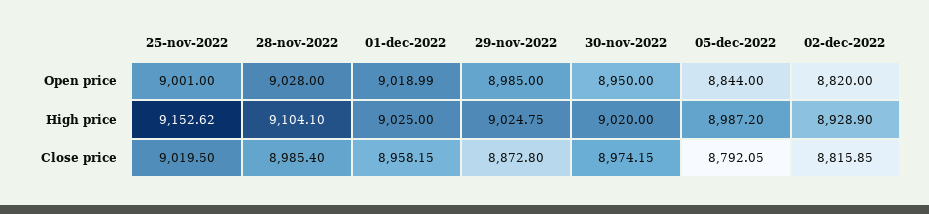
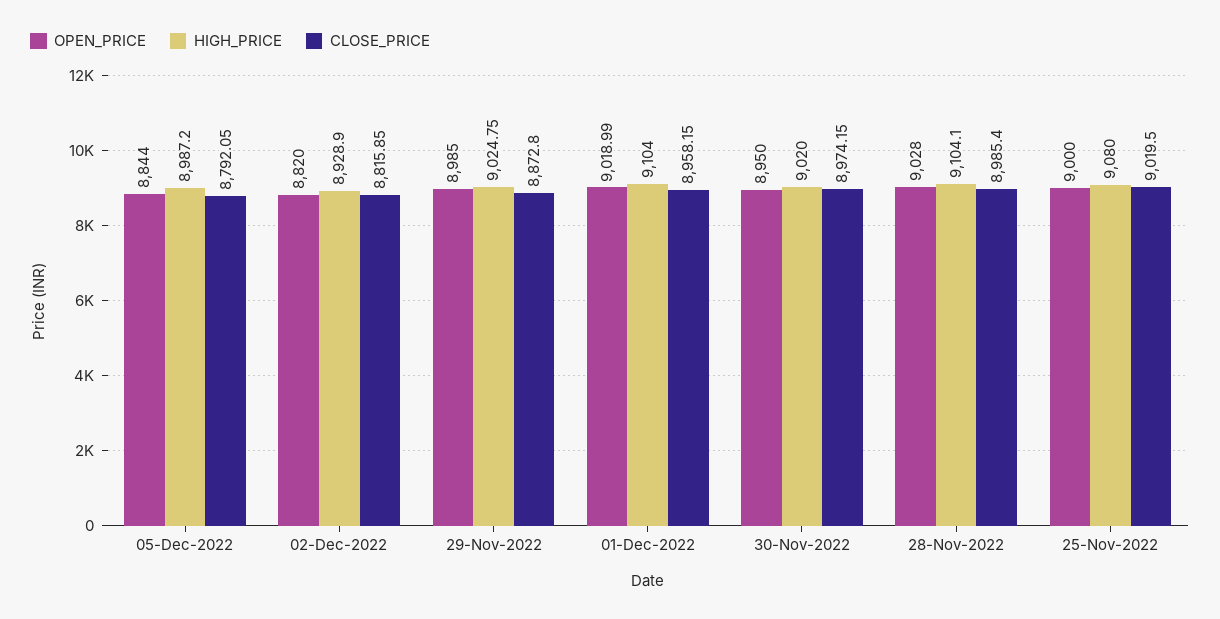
  {
    "Open price": {
-     "25-nov-2022": 9001,
+     "25-nov-2022": 9000,
      "28-nov-2022": 9028,
      "01-dec-2022": 9018.99,
      "29-nov-2022": 8985,
      "30-nov-2022": 8950,
      "05-dec-2022": 8844,
      "02-dec-2022": 8820
    },
    "High price": {
-     "25-nov-2022": 9152.62,
+     "25-nov-2022": 9080,
      "28-nov-2022": 9104.1,
-     "01-dec-2022": 9025,
+     "01-dec-2022": 9104,
      "29-nov-2022": 9024.75,
      "30-nov-2022": 9020,
      "05-dec-2022": 8987.2,
      "02-dec-2022": 8928.9
    },
    "Close price": {
      "25-nov-2022": 9019.5,
      "28-nov-2022": 8985.4,
      "01-dec-2022": 8958.15,
      "29-nov-2022": 8872.8,
      "30-nov-2022": 8974.15,
      "05-dec-2022": 8792.05,
      "02-dec-2022": 8815.85
    }
  }

